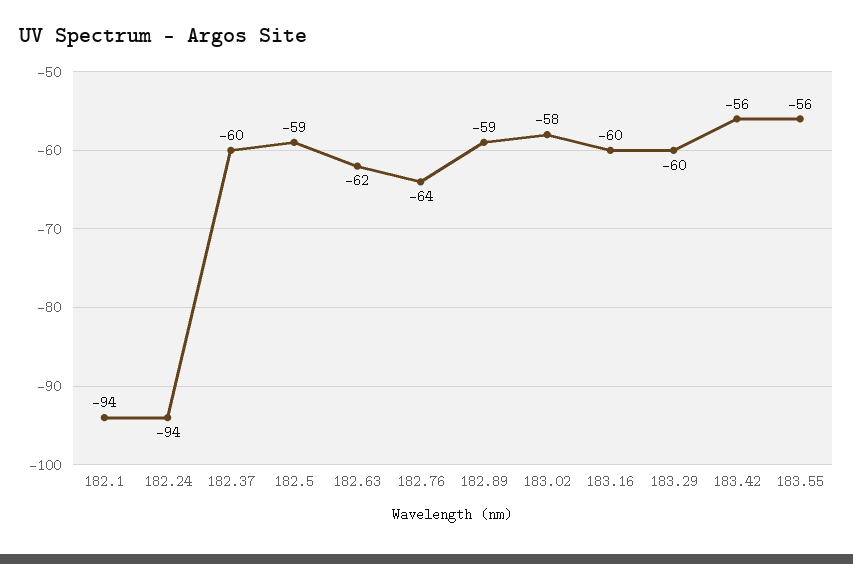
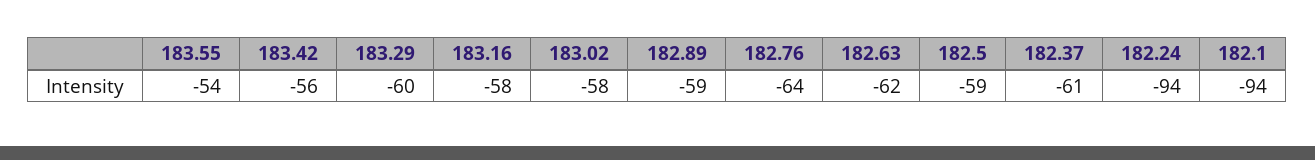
  {
    "182.1": -94,
    "182.24": -94,
-   "182.37": -60,
+   "182.37": -61,
    "182.5": -59,
    "182.63": -62,
    "182.76": -64,
    "182.89": -59,
    "183.02": -58,
-   "183.16": -60,
+   "183.16": -58,
    "183.29": -60,
    "183.42": -56,
-   "183.55": -56
+   "183.55": -54
  }

